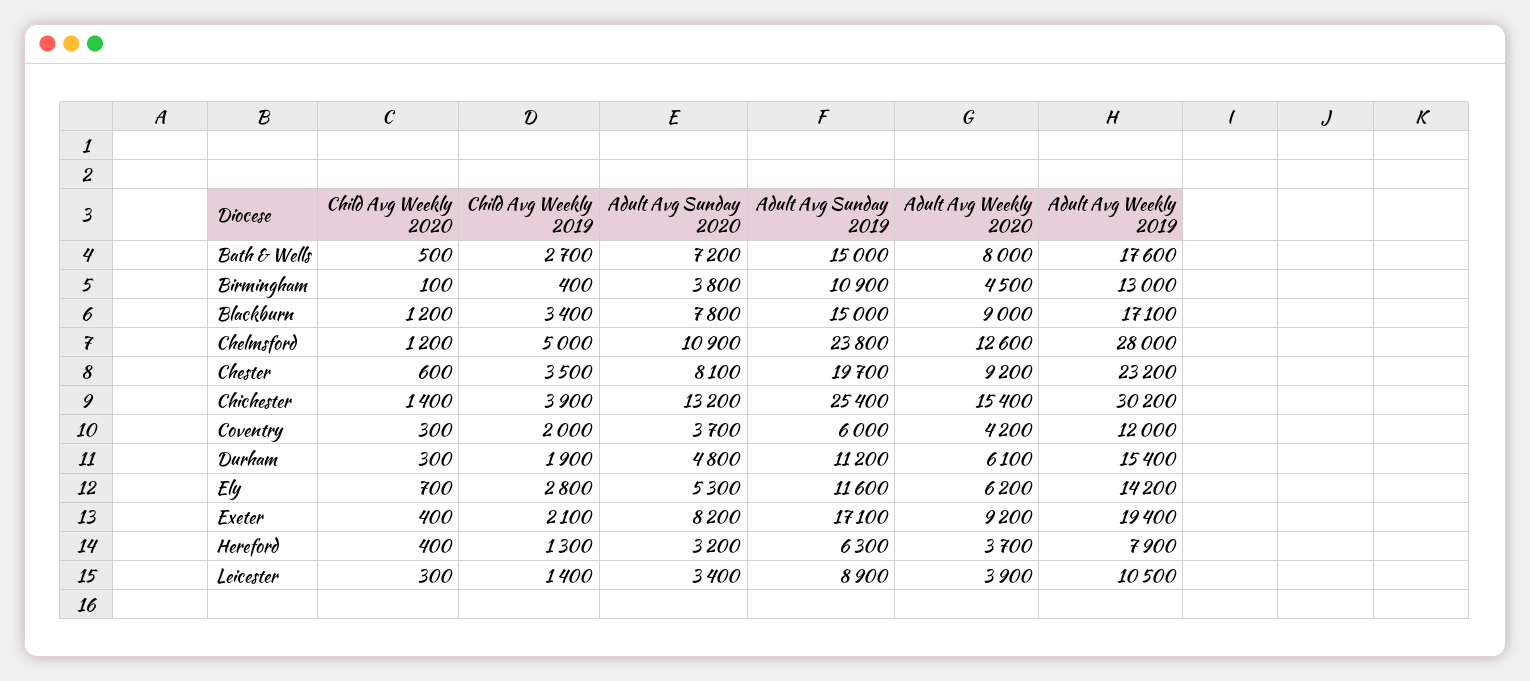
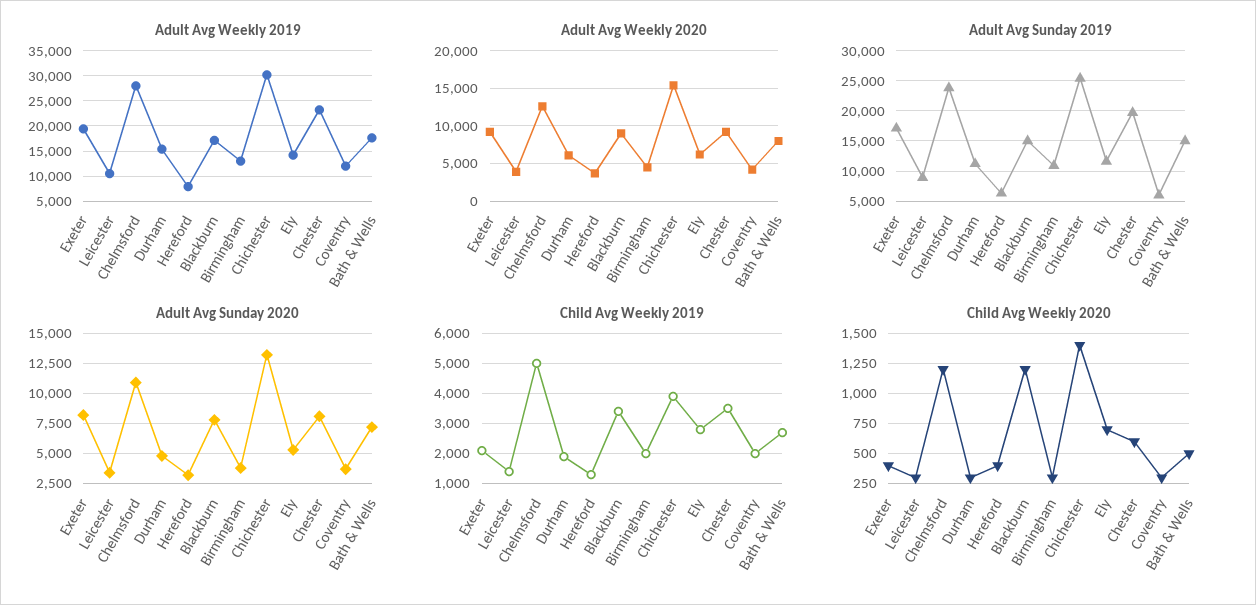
  {
    "Child Avg Weekly 2020": {
      "Bath & Wells": 500,
-     "Birmingham": 100,
+     "Birmingham": 300,
      "Blackburn": 1200,
      "Chelmsford": 1200,
      "Chester": 600,
      "Chichester": 1400,
      "Coventry": 300,
      "Durham": 300,
      "Ely": 700,
      "Exeter": 400,
      "Hereford": 400,
      "Leicester": 300
    },
    "Child Avg Weekly 2019": {
      "Bath & Wells": 2700,
-     "Birmingham": 400,
+     "Birmingham": 2000,
      "Blackburn": 3400,
      "Chelmsford": 5000,
      "Chester": 3500,
      "Chichester": 3900,
      "Coventry": 2000,
      "Durham": 1900,
      "Ely": 2800,
      "Exeter": 2100,
      "Hereford": 1300,
      "Leicester": 1400
    },
    "Adult Avg Sunday 2020": {
      "Bath & Wells": 7200,
      "Birmingham": 3800,
      "Blackburn": 7800,
      "Chelmsford": 10900,
      "Chester": 8100,
      "Chichester": 13200,
      "Coventry": 3700,
      "Durham": 4800,
      "Ely": 5300,
      "Exeter": 8200,
      "Hereford": 3200,
      "Leicester": 3400
    },
    "Adult Avg Sunday 2019": {
      "Bath & Wells": 15000,
      "Birmingham": 10900,
      "Blackburn": 15000,
      "Chelmsford": 23800,
      "Chester": 19700,
      "Chichester": 25400,
      "Coventry": 6000,
      "Durham": 11200,
      "Ely": 11600,
      "Exeter": 17100,
      "Hereford": 6300,
      "Leicester": 8900
    },
    "Adult Avg Weekly 2020": {
      "Bath & Wells": 8000,
      "Birmingham": 4500,
      "Blackburn": 9000,
      "Chelmsford": 12600,
      "Chester": 9200,
      "Chichester": 15400,
      "Coventry": 4200,
      "Durham": 6100,
      "Ely": 6200,
      "Exeter": 9200,
      "Hereford": 3700,
      "Leicester": 3900
    },
    "Adult Avg Weekly 2019": {
      "Bath & Wells": 17600,
      "Birmingham": 13000,
      "Blackburn": 17100,
      "Chelmsford": 28000,
      "Chester": 23200,
      "Chichester": 30200,
      "Coventry": 12000,
      "Durham": 15400,
      "Ely": 14200,
      "Exeter": 19400,
      "Hereford": 7900,
      "Leicester": 10500
    }
  }

